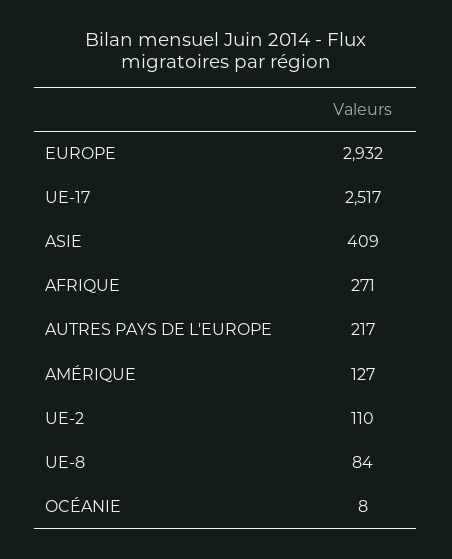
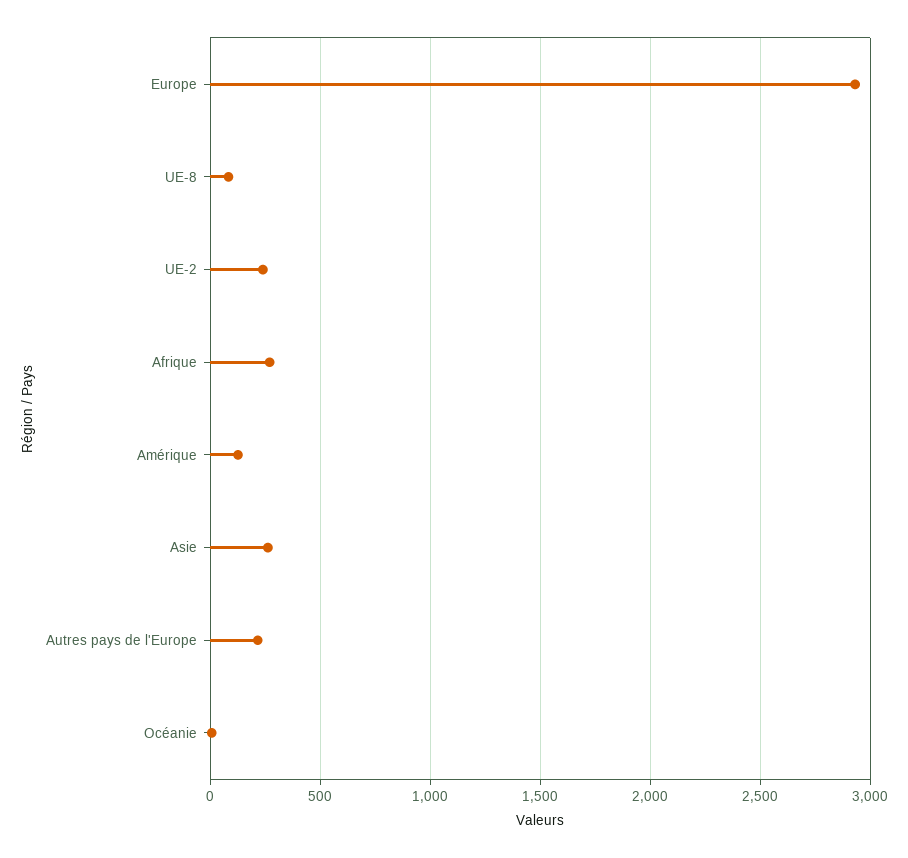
  {
    "EUROPE": 2932,
-   "UE-17": 2517,
-   "ASIE": 409,
+   "ASIE": 250,
    "AFRIQUE": 271,
    "AUTRES PAYS DE L'EUROPE": 217,
    "AMÉRIQUE": 127,
-   "UE-2": 110,
+   "UE-2": 250,
    "UE-8": 84,
    "OCÉANIE": 8
  }

